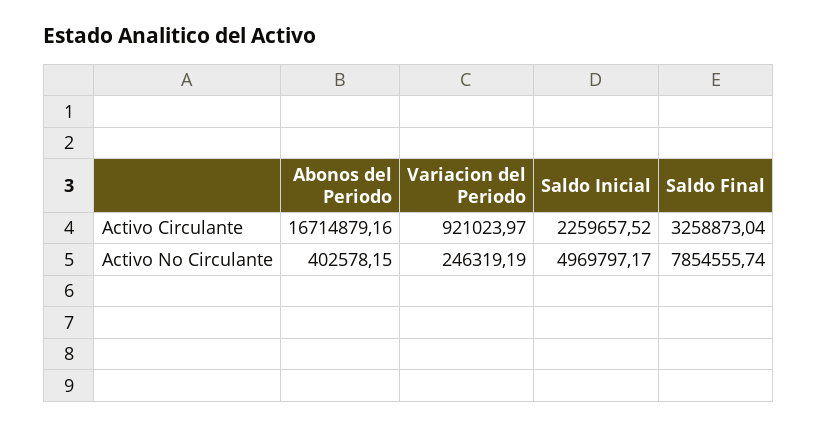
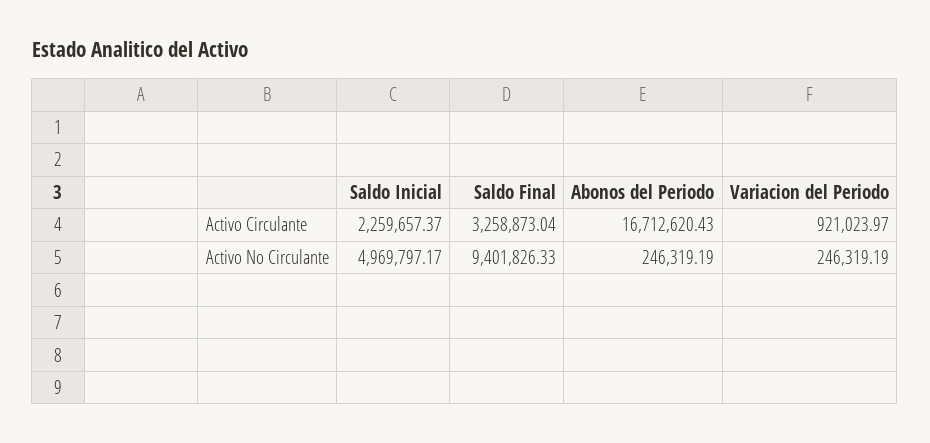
  {
    "Abonos del Periodo": {
-     "Activo Circulante": 16714879.16,
+     "Activo Circulante": 16712620.43,
-     "Activo No Circulante": 402578.15
+     "Activo No Circulante": 246319.19
    },
    "Variacion del Periodo": {
      "Activo Circulante": 921023.97,
      "Activo No Circulante": 246319.19
    },
    "Saldo Inicial": {
-     "Activo Circulante": 2259657.52,
+     "Activo Circulante": 2259657.37,
      "Activo No Circulante": 4969797.17
    },
    "Saldo Final": {
      "Activo Circulante": 3258873.04,
-     "Activo No Circulante": 7854555.74
+     "Activo No Circulante": 9401826.33
    }
  }

